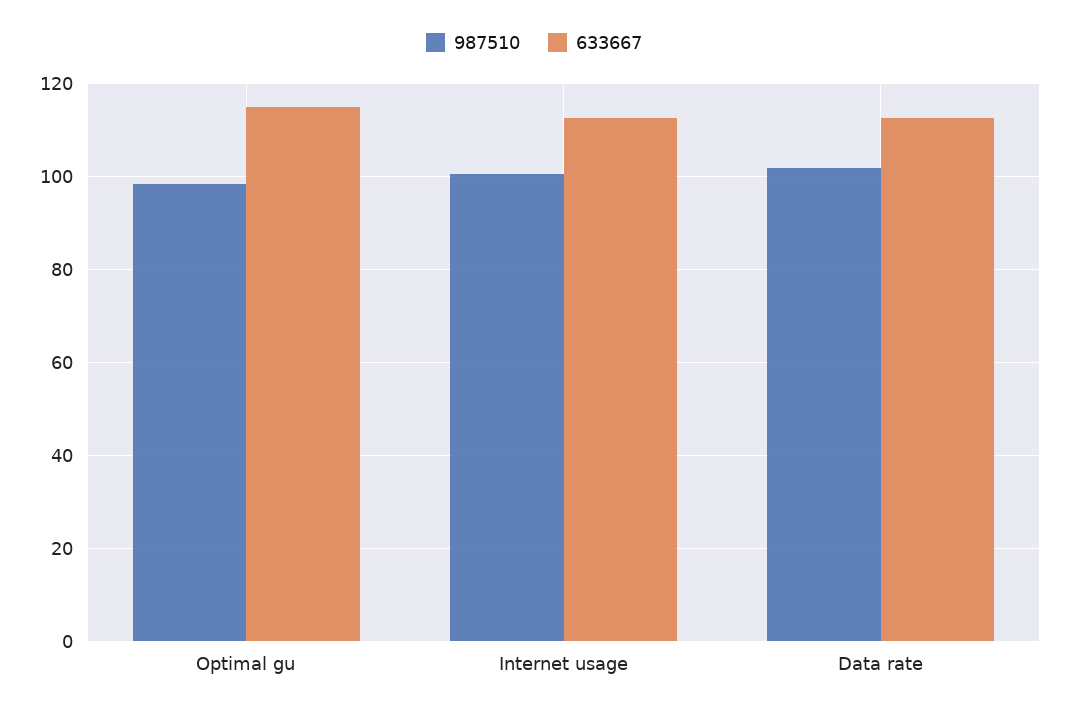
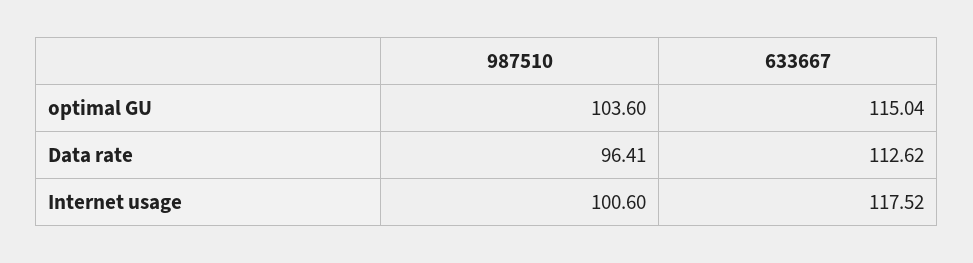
  {
    "987510": {
-     "Optimal gu": 98,
+     "Optimal gu": 103.6,
      "Internet usage": 100.6,
-     "Data rate": 102
+     "Data rate": 96.41
    },
    "633667": {
      "Optimal gu": 115.04,
-     "Internet usage": 112,
+     "Internet usage": 117.52,
      "Data rate": 112.62
    }
  }

